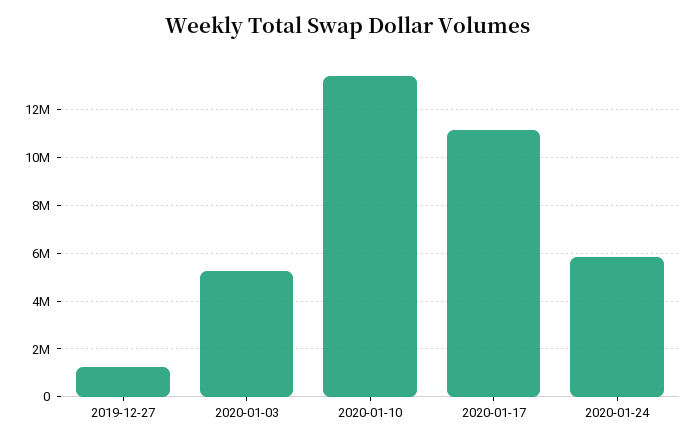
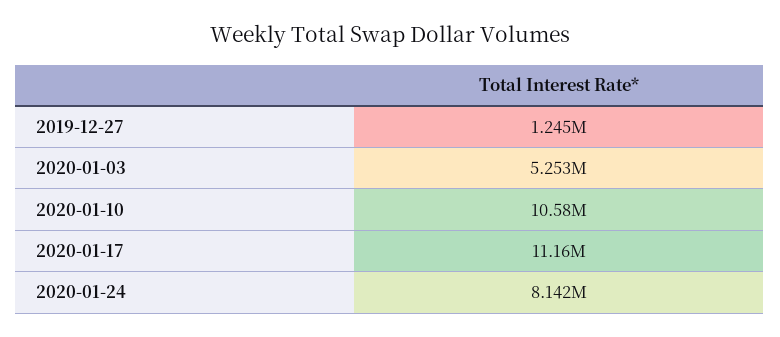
  {
    "2019-12-27": 1245000,
    "2020-01-03": 5253000,
-   "2020-01-10": 13500000,
+   "2020-01-10": 10580000,
    "2020-01-17": 11160000,
-   "2020-01-24": 6000000
+   "2020-01-24": 8142000
  }

